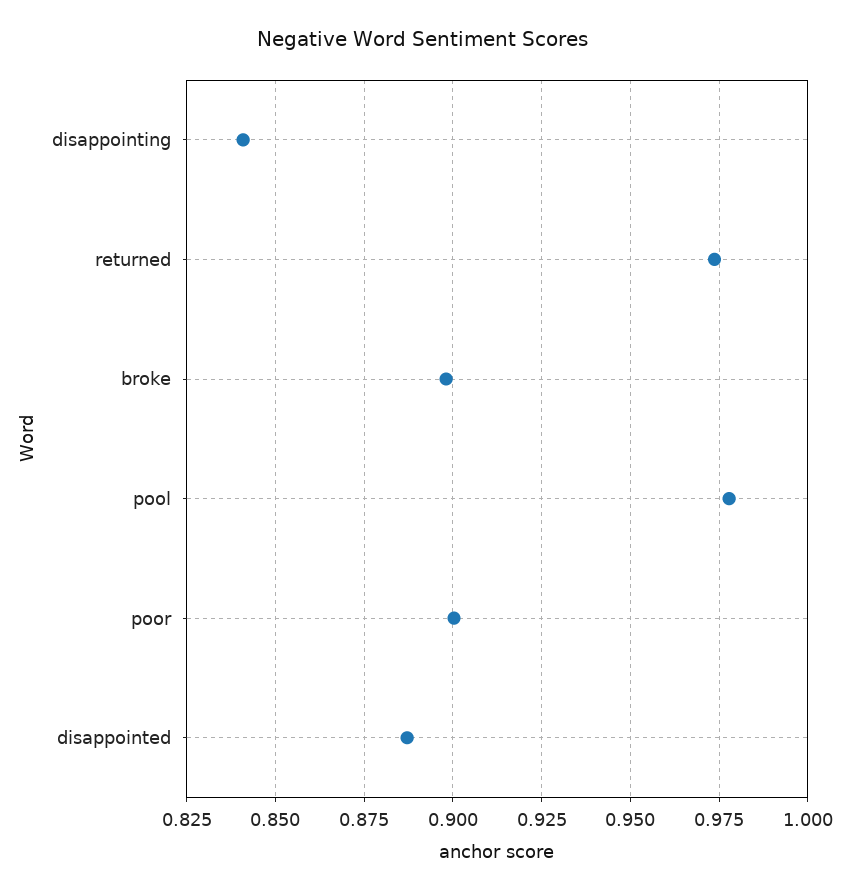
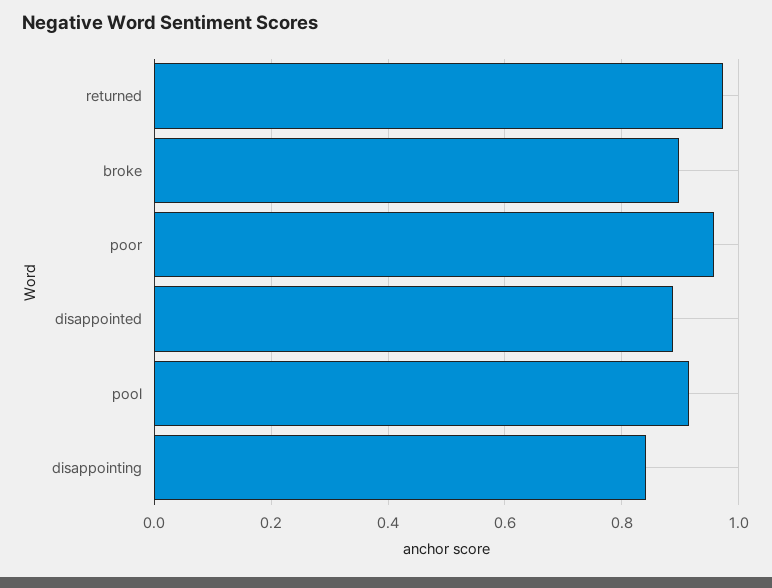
  {
    "disappointing": 0.84,
    "returned": 0.9725,
    "broke": 0.8975,
-   "pool": 0.9775,
+   "pool": 0.92,
-   "poor": 0.9,
+   "poor": 0.96,
    "disappointed": 0.8875
  }

